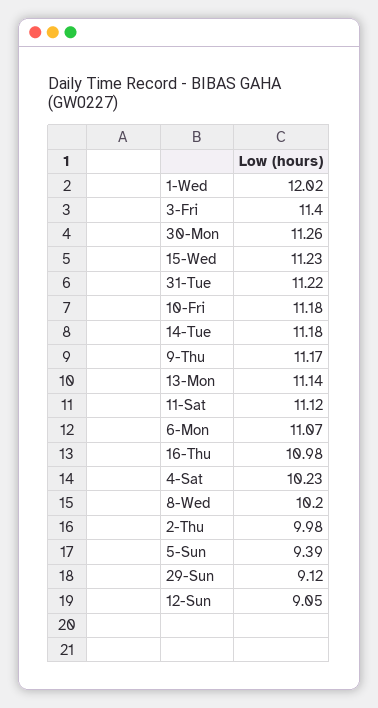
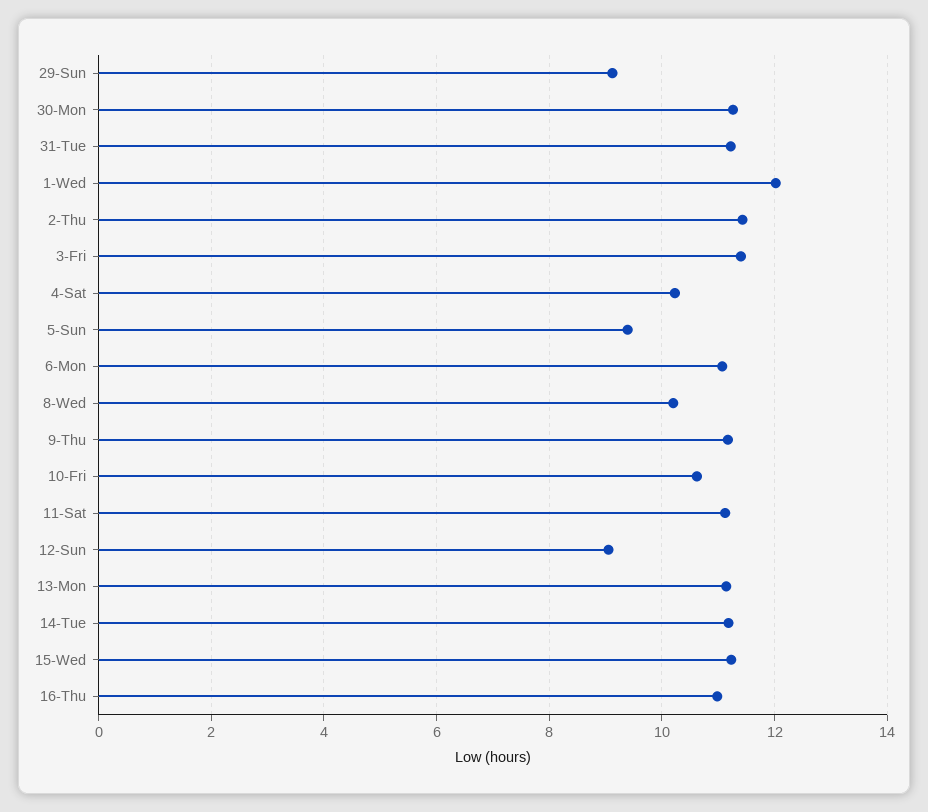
  {
    "1-Wed": 12.02,
    "3-Fri": 11.4,
    "30-Mon": 11.26,
    "15-Wed": 11.23,
    "31-Tue": 11.22,
-   "10-Fri": 11.18,
+   "10-Fri": 10.6,
    "14-Tue": 11.18,
    "9-Thu": 11.17,
    "13-Mon": 11.14,
    "11-Sat": 11.12,
    "6-Mon": 11.07,
    "16-Thu": 10.98,
    "4-Sat": 10.23,
    "8-Wed": 10.2,
-   "2-Thu": 9.98,
+   "2-Thu": 11.4,
    "5-Sun": 9.39,
    "29-Sun": 9.12,
    "12-Sun": 9.05
  }

